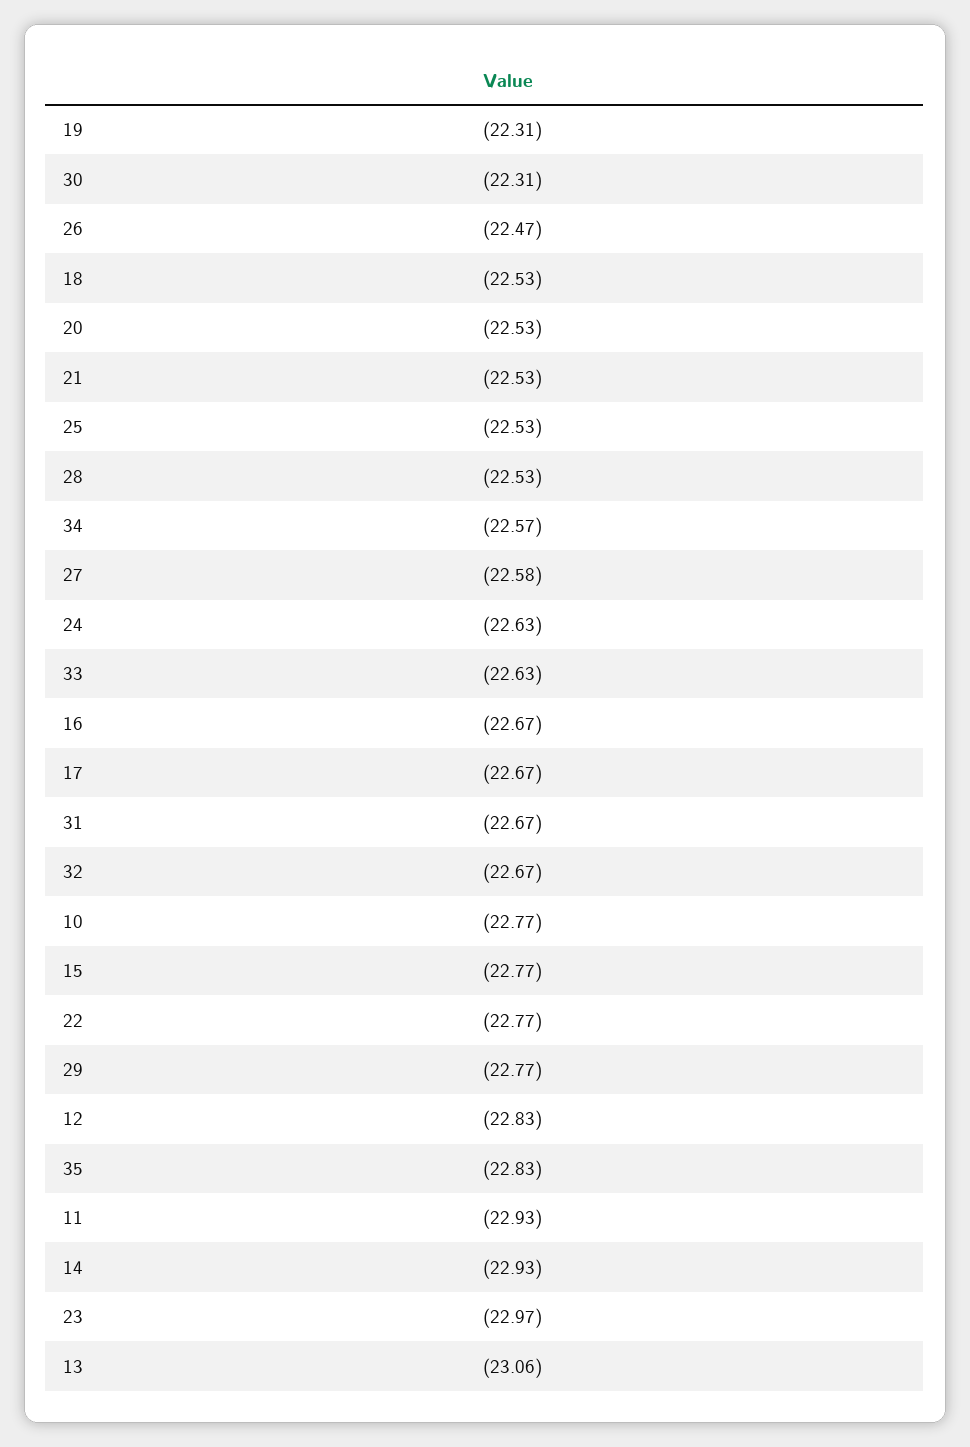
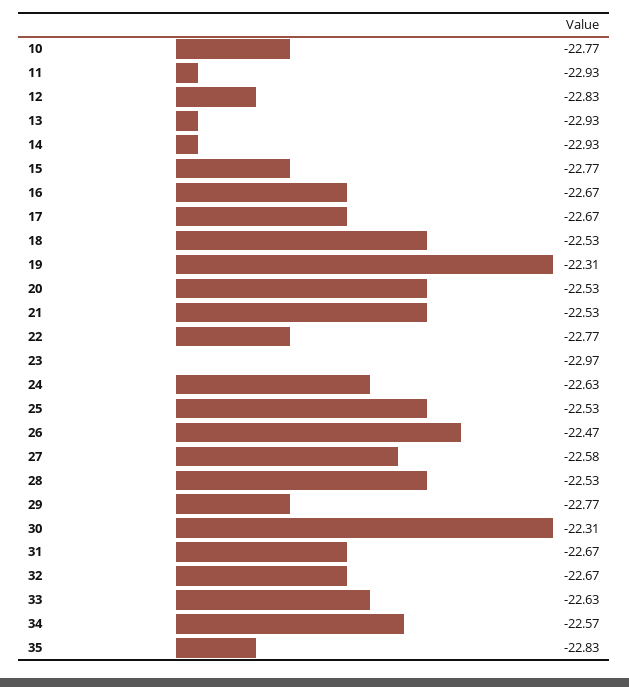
  {
    "19": -22.31,
    "30": -22.31,
    "26": -22.47,
    "18": -22.53,
    "20": -22.53,
    "21": -22.53,
    "25": -22.53,
    "28": -22.53,
    "34": -22.57,
    "27": -22.58,
    "24": -22.63,
    "33": -22.63,
    "16": -22.67,
    "17": -22.67,
    "31": -22.67,
    "32": -22.67,
    "10": -22.77,
    "15": -22.77,
    "22": -22.77,
    "29": -22.77,
    "12": -22.83,
    "35": -22.83,
    "11": -22.93,
    "14": -22.93,
    "23": -22.97,
-   "13": -23.06
+   "13": -22.93
  }

